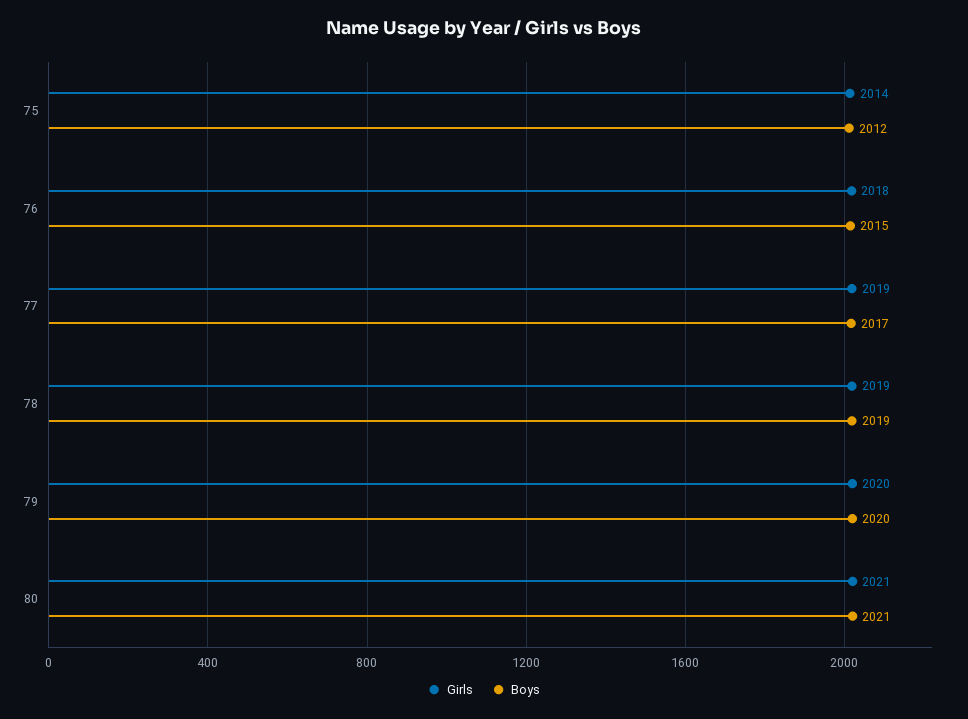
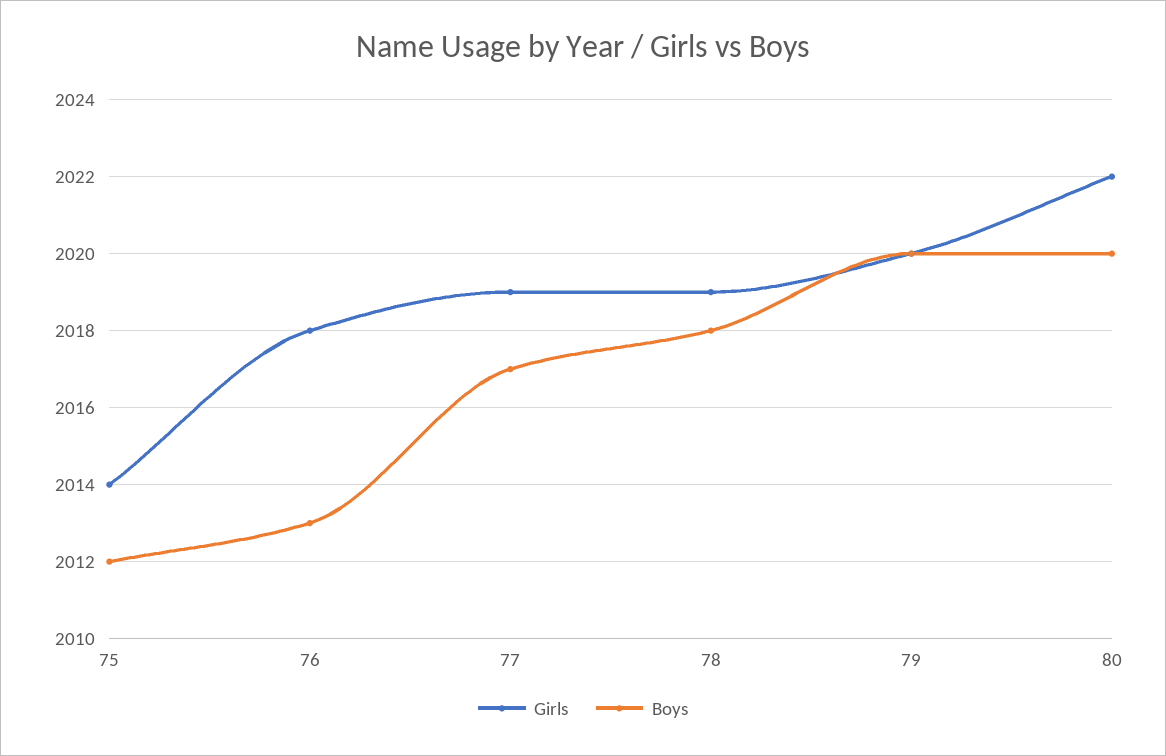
  {
    "Girls": {
      "75": 2014,
      "76": 2018,
      "77": 2019,
      "78": 2019,
      "79": 2020,
-     "80": 2021
+     "80": 2022
    },
    "Boys": {
      "75": 2012,
-     "76": 2015,
+     "76": 2013,
      "77": 2017,
-     "78": 2019,
+     "78": 2018,
      "79": 2020,
-     "80": 2021
+     "80": 2020
    }
  }

